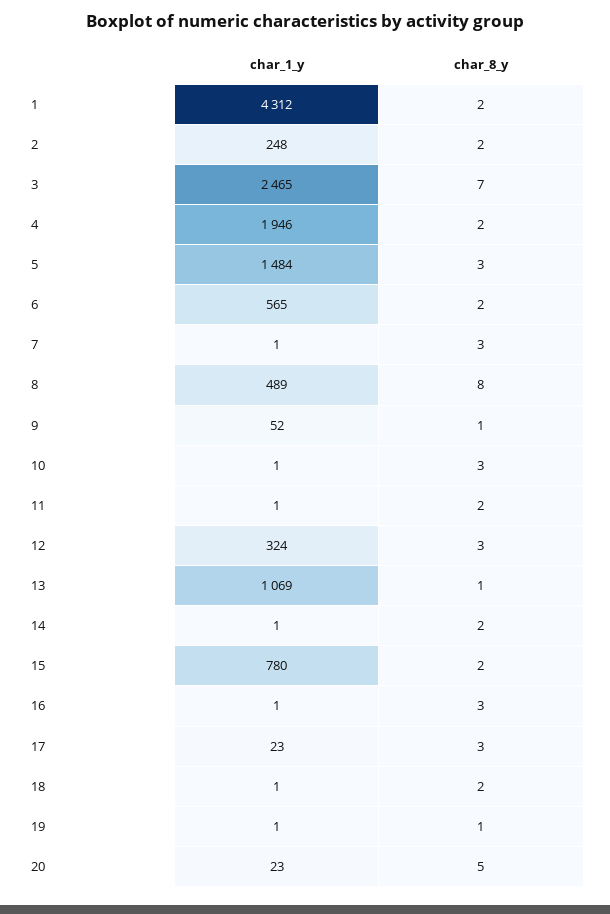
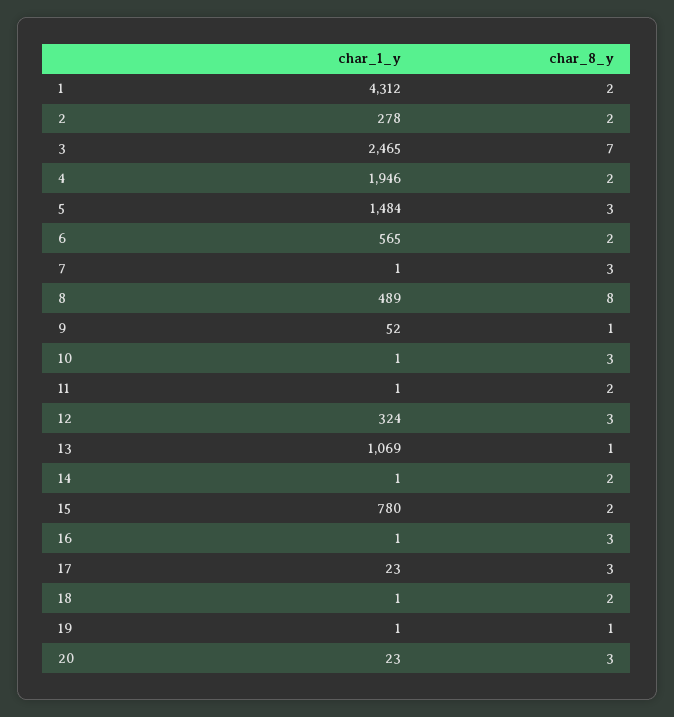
  {
    "char_1_y": {
      "1": 4312,
-     "2": 248,
+     "2": 278,
      "3": 2465,
      "4": 1946,
      "5": 1484,
      "6": 565,
      "7": 1,
      "8": 489,
      "9": 52,
      "10": 1,
      "11": 1,
      "12": 324,
      "13": 1069,
      "14": 1,
      "15": 780,
      "16": 1,
      "17": 23,
      "18": 1,
      "19": 1,
      "20": 23
    },
    "char_8_y": {
      "1": 2,
      "2": 2,
      "3": 7,
      "4": 2,
      "5": 3,
      "6": 2,
      "7": 3,
      "8": 8,
      "9": 1,
      "10": 3,
      "11": 2,
      "12": 3,
      "13": 1,
      "14": 2,
      "15": 2,
      "16": 3,
      "17": 3,
      "18": 2,
      "19": 1,
-     "20": 5
+     "20": 3
    }
  }

